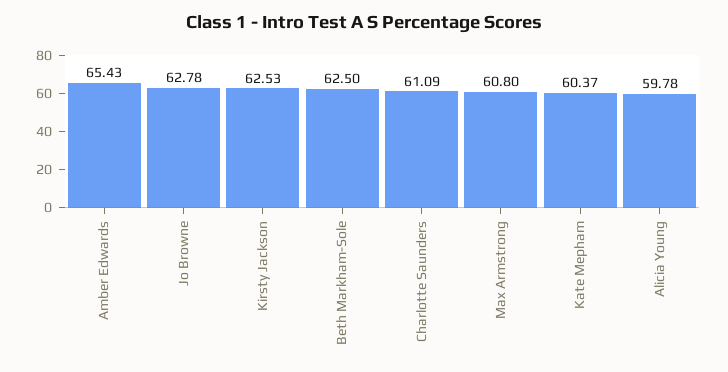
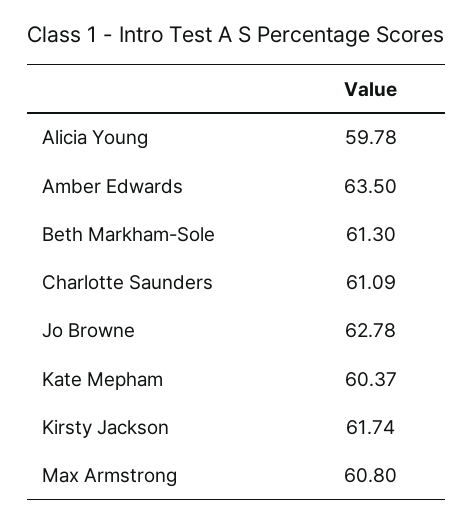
  {
-   "Amber Edwards": 65.43,
+   "Amber Edwards": 63.5,
    "Jo Browne": 62.78,
-   "Kirsty Jackson": 62.53,
+   "Kirsty Jackson": 61.74,
-   "Beth Markham-Sole": 62.5,
+   "Beth Markham-Sole": 61.3,
    "Charlotte Saunders": 61.09,
    "Max Armstrong": 60.8,
    "Kate Mepham": 60.37,
    "Alicia Young": 59.78
  }

